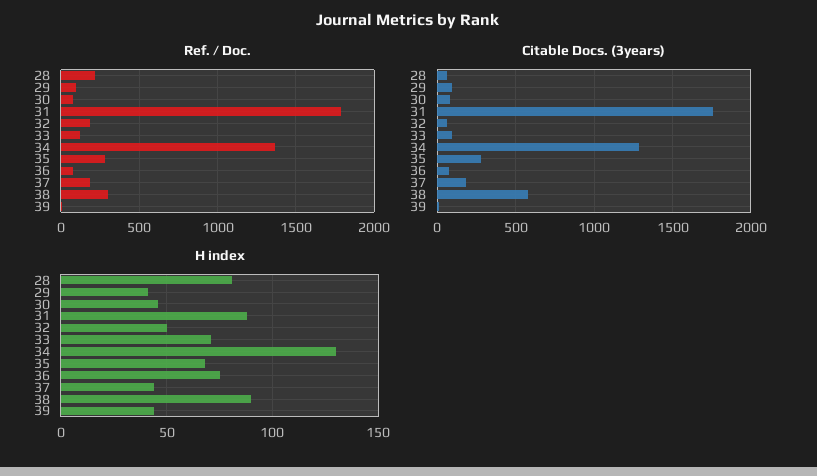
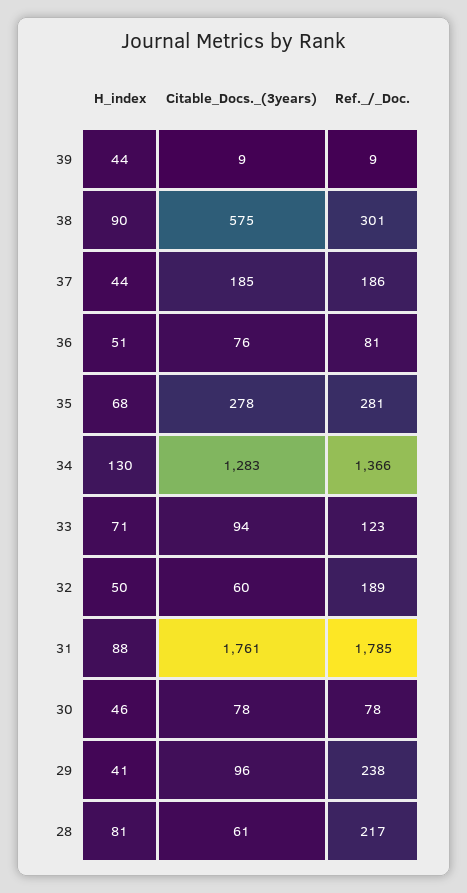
  {
    "Ref. / Doc.": {
      "28": 217,
-     "29": 100,
+     "29": 238,
      "30": 78,
      "31": 1785,
      "32": 189,
      "33": 123,
      "34": 1366,
      "35": 281,
      "36": 81,
      "37": 186,
      "38": 301,
      "39": 9
    },
    "Citable Docs. (3years)": {
      "28": 61,
      "29": 96,
      "30": 78,
      "31": 1761,
      "32": 60,
      "33": 94,
      "34": 1283,
      "35": 278,
      "36": 76,
      "37": 185,
      "38": 575,
      "39": 9
    },
    "H index": {
      "28": 81,
      "29": 41,
      "30": 46,
      "31": 88,
      "32": 50,
      "33": 71,
      "34": 130,
      "35": 68,
-     "36": 75,
+     "36": 51,
      "37": 44,
      "38": 90,
      "39": 44
    }
  }

